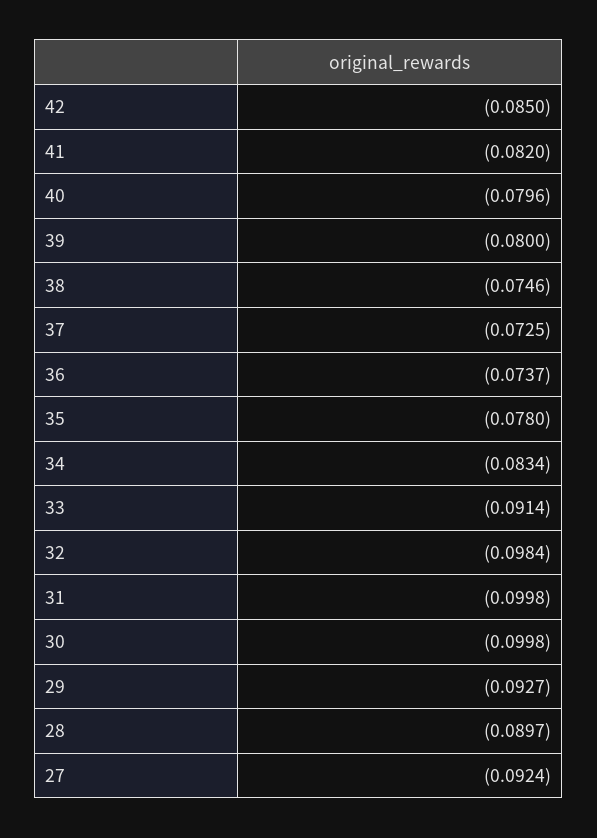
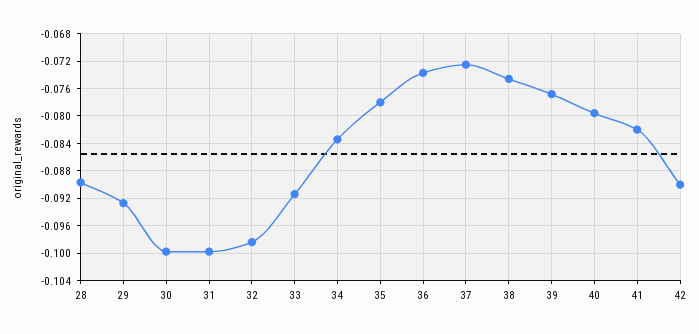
  {
-   "42": -0.085,
+   "42": -0.09,
    "41": -0.082,
    "40": -0.0796,
-   "39": -0.08,
+   "39": -0.077,
    "38": -0.0746,
    "37": -0.0725,
    "36": -0.0737,
    "35": -0.078,
    "34": -0.0834,
    "33": -0.0914,
    "32": -0.0984,
    "31": -0.0998,
    "30": -0.0998,
    "29": -0.0927,
-   "28": -0.0897,
+   "28": -0.0897
-   "27": -0.0924
  }

